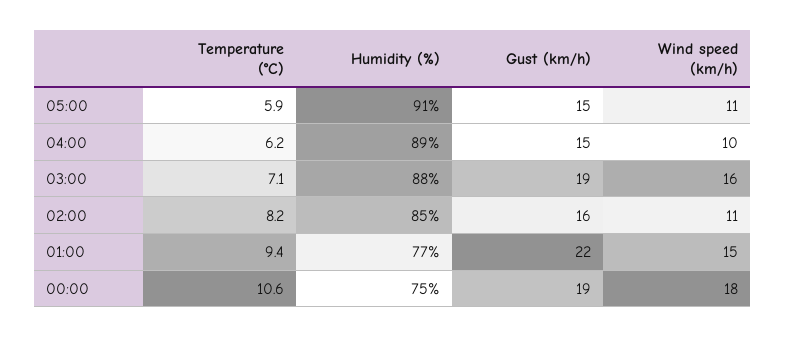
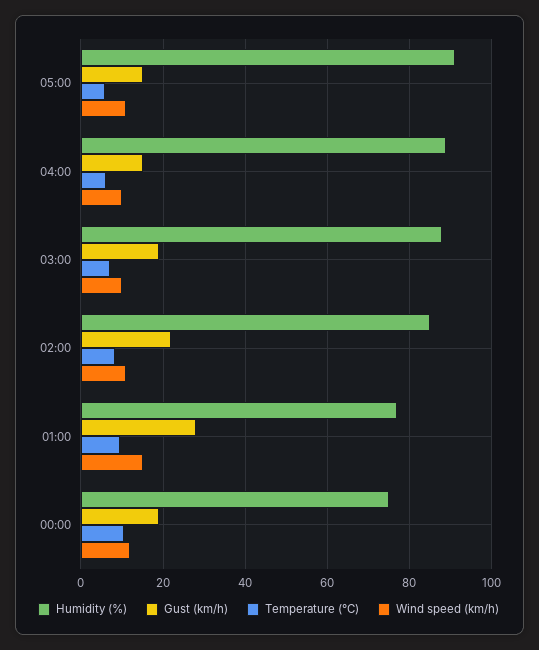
  {
    "Temperature (°C)": {
      "05:00": 5.9,
      "04:00": 6.2,
      "03:00": 7.1,
      "02:00": 8.2,
      "01:00": 9.4,
      "00:00": 10.6
    },
    "Humidity (%)": {
      "05:00": 91,
      "04:00": 89,
      "03:00": 88,
      "02:00": 85,
      "01:00": 77,
      "00:00": 75
    },
    "Gust (km/h)": {
      "05:00": 15,
      "04:00": 15,
      "03:00": 19,
-     "02:00": 16,
+     "02:00": 22,
-     "01:00": 22,
+     "01:00": 28,
      "00:00": 19
    },
    "Wind speed (km/h)": {
      "05:00": 11,
      "04:00": 10,
-     "03:00": 16,
+     "03:00": 10,
      "02:00": 11,
      "01:00": 15,
-     "00:00": 18
+     "00:00": 12
    }
  }

